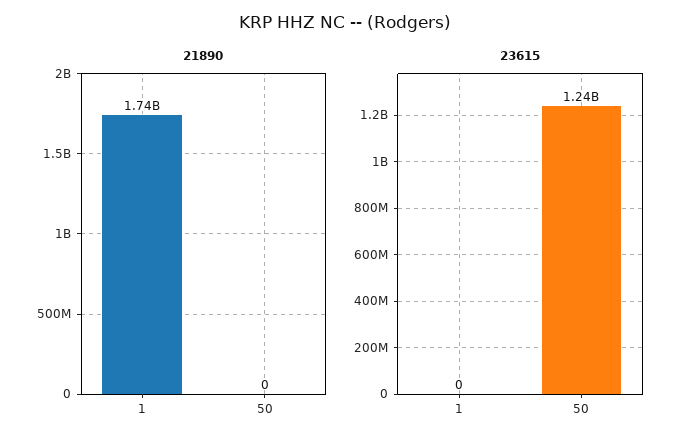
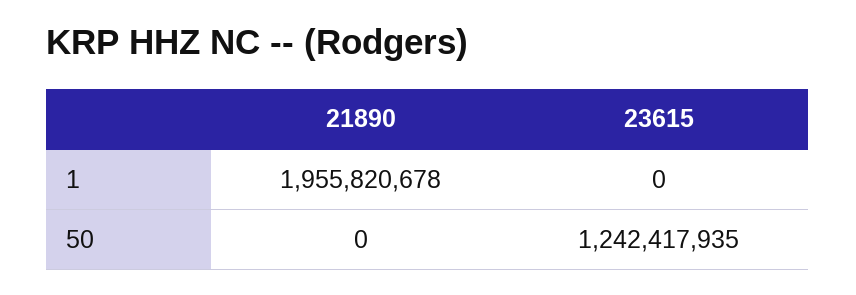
  {
    "21890": {
-     "1": 1740000000,
+     "1": 1955820678,
      "50": 0
    },
    "23615": {
      "1": 0,
      "50": 1242417935
    }
  }

